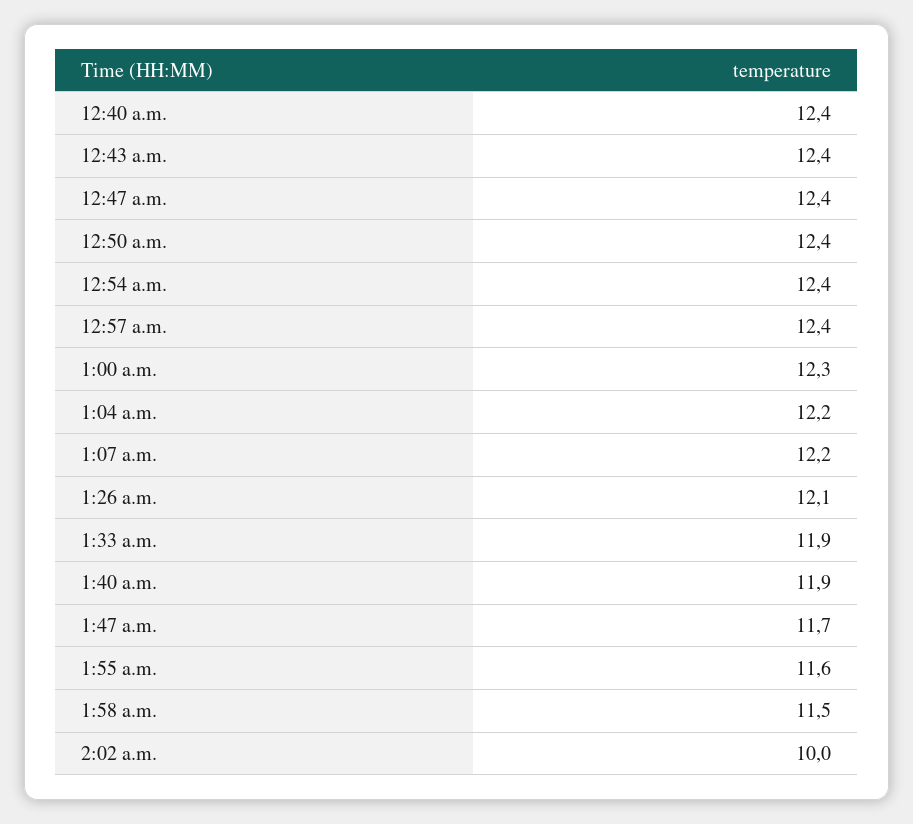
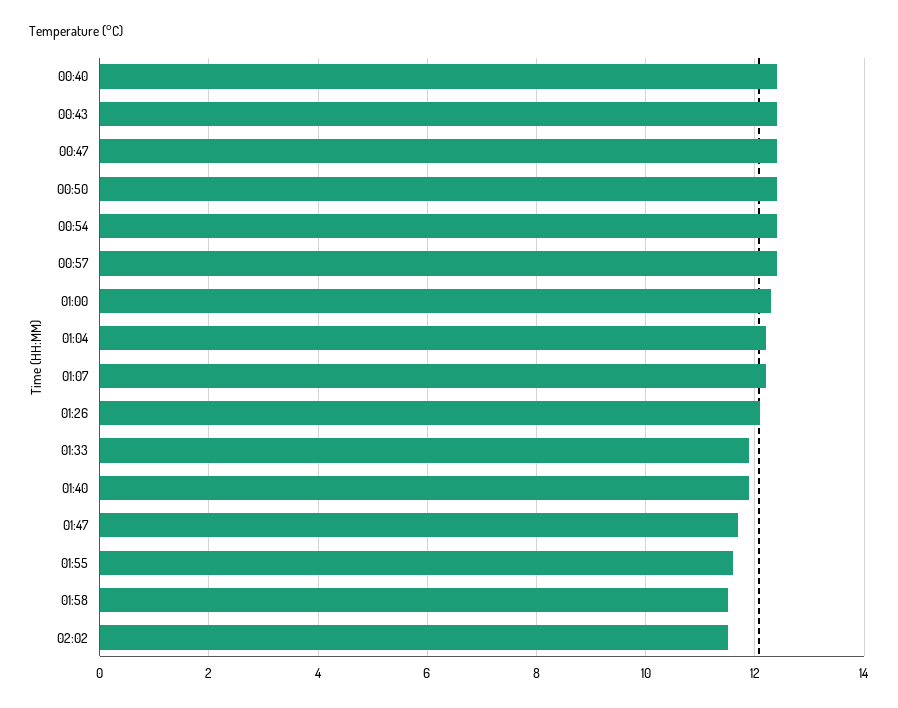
  {
    "12:40 a.m.": 12.4,
    "12:43 a.m.": 12.4,
    "12:47 a.m.": 12.4,
    "12:50 a.m.": 12.4,
    "12:54 a.m.": 12.4,
    "12:57 a.m.": 12.4,
    "1:00 a.m.": 12.3,
    "1:04 a.m.": 12.2,
    "1:07 a.m.": 12.2,
    "1:26 a.m.": 12.1,
    "1:33 a.m.": 11.9,
    "1:40 a.m.": 11.9,
    "1:47 a.m.": 11.7,
    "1:55 a.m.": 11.6,
    "1:58 a.m.": 11.5,
-   "2:02 a.m.": 10
+   "2:02 a.m.": 11.5
  }

